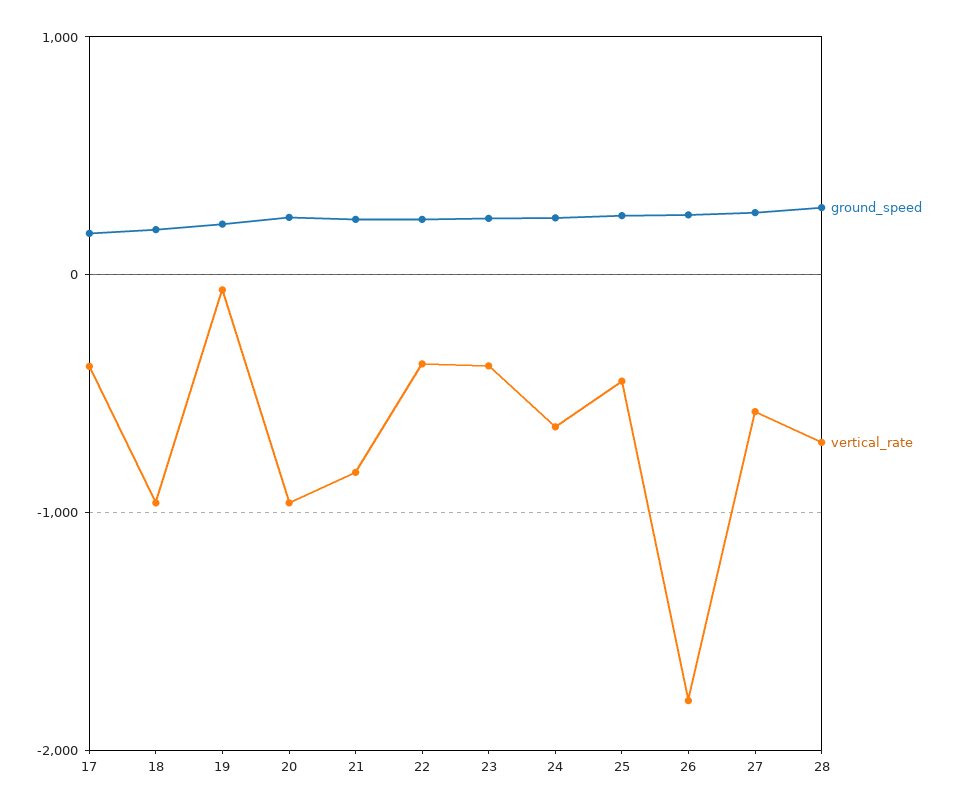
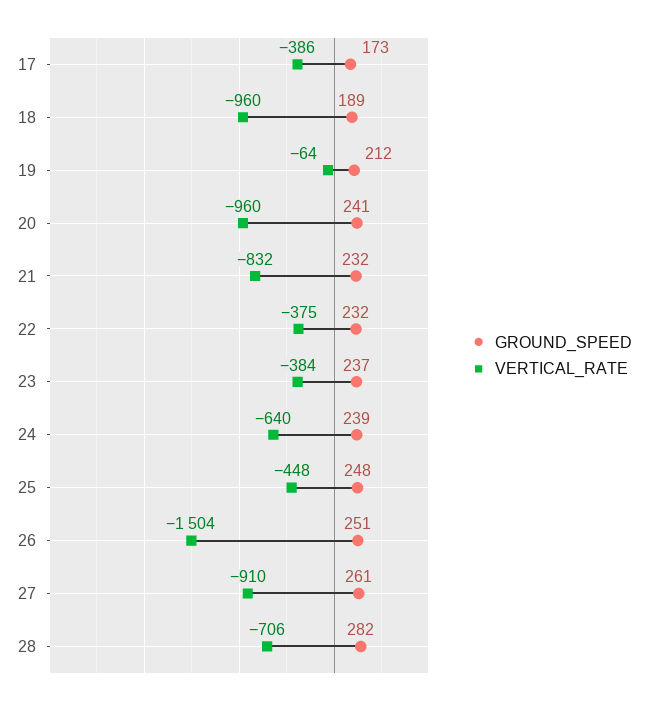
  {
    "ground_speed": {
      "17": 173,
      "18": 189,
      "19": 212,
      "20": 241,
      "21": 232,
      "22": 232,
      "23": 237,
      "24": 239,
      "25": 248,
      "26": 251,
      "27": 261,
      "28": 282
    },
    "vertical_rate": {
      "17": -386,
      "18": -960,
      "19": -64,
      "20": -960,
      "21": -832,
      "22": -375,
      "23": -384,
      "24": -640,
      "25": -448,
-     "26": -1800,
+     "26": -1504,
-     "27": -600,
+     "27": -910,
      "28": -706
    }
  }

